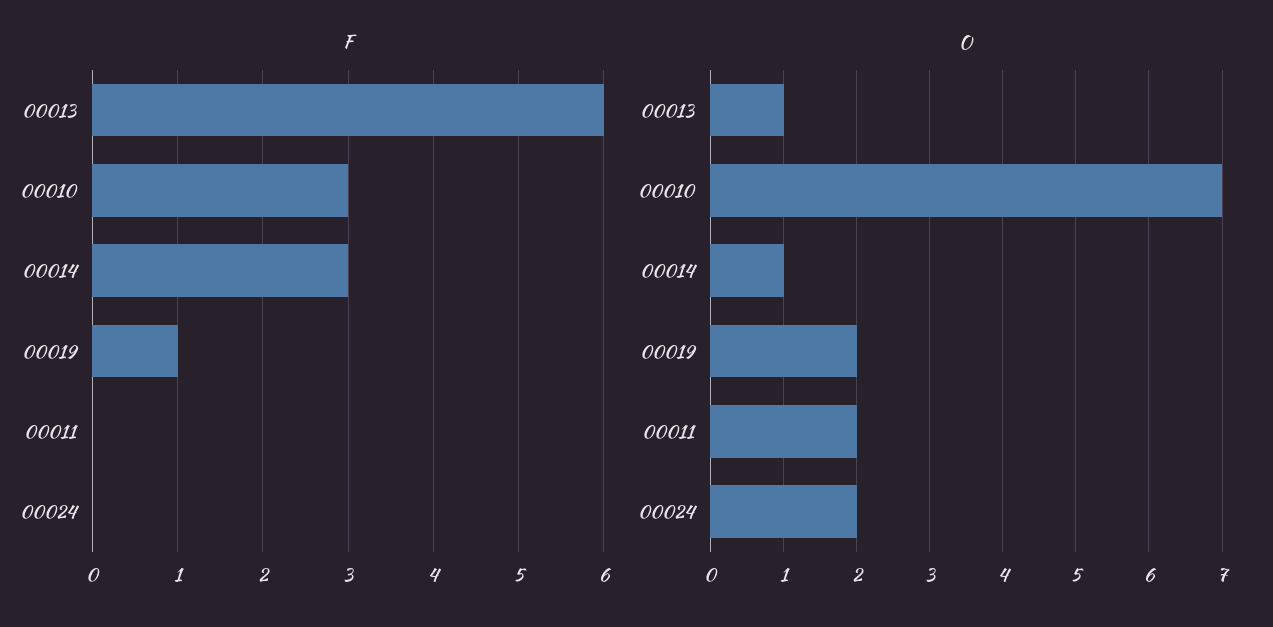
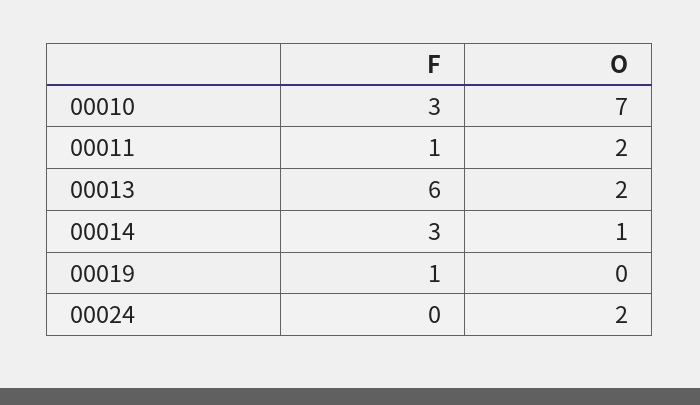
  {
    "F": {
      "00013": 6,
      "00010": 3,
      "00014": 3,
      "00019": 1,
-     "00011": 0,
+     "00011": 1,
      "00024": 0
    },
    "O": {
-     "00013": 1,
+     "00013": 2,
      "00010": 7,
      "00014": 1,
-     "00019": 2,
+     "00019": 0,
      "00011": 2,
      "00024": 2
    }
  }

